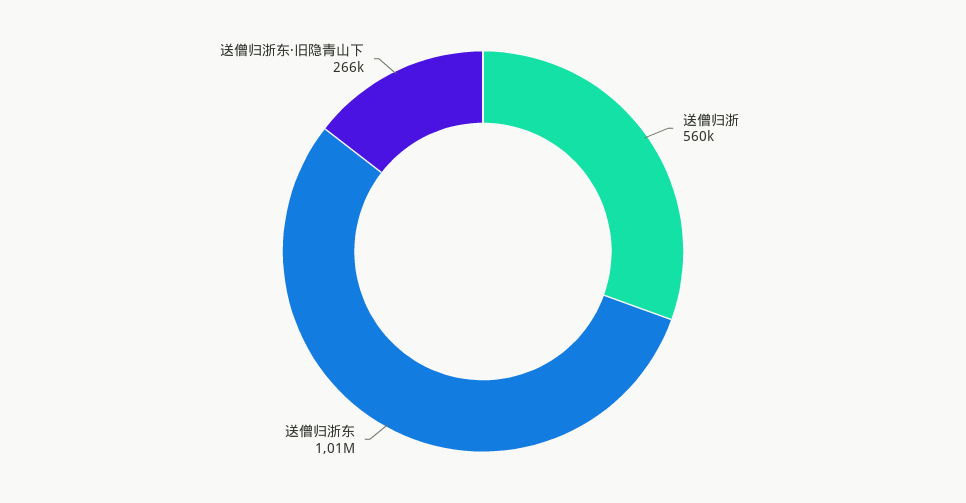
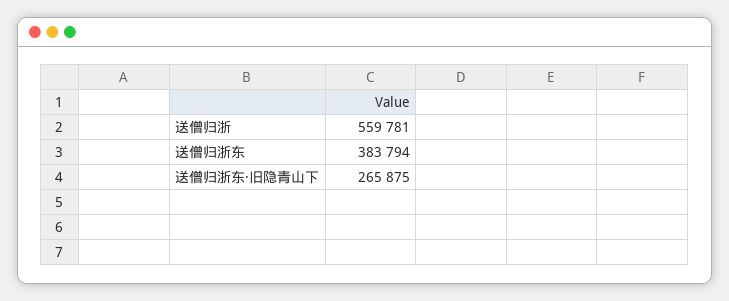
  {
    "送僧归浙": 559781,
-   "送僧归浙东": 1010000,
+   "送僧归浙东": 383794,
    "送僧归浙东·旧隐青山下": 265875
  }

